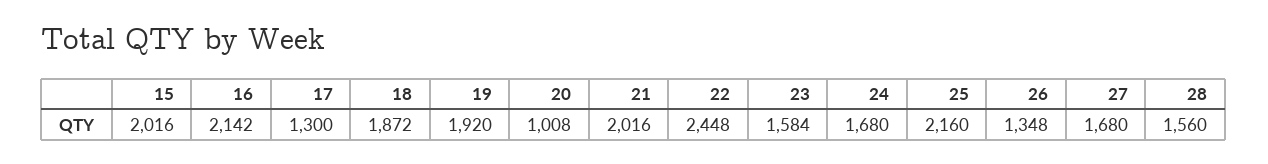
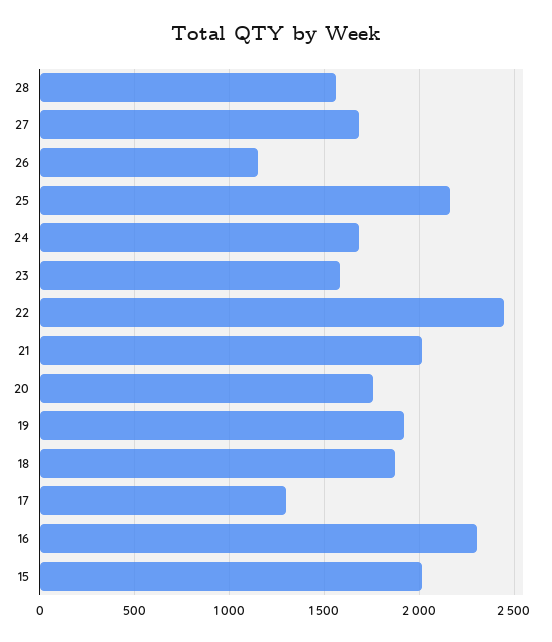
  {
    "15": 2016,
-   "16": 2142,
+   "16": 2300,
    "17": 1300,
    "18": 1872,
    "19": 1920,
-   "20": 1008,
+   "20": 1750,
    "21": 2016,
    "22": 2448,
    "23": 1584,
    "24": 1680,
    "25": 2160,
-   "26": 1348,
+   "26": 1150,
    "27": 1680,
    "28": 1560
  }

